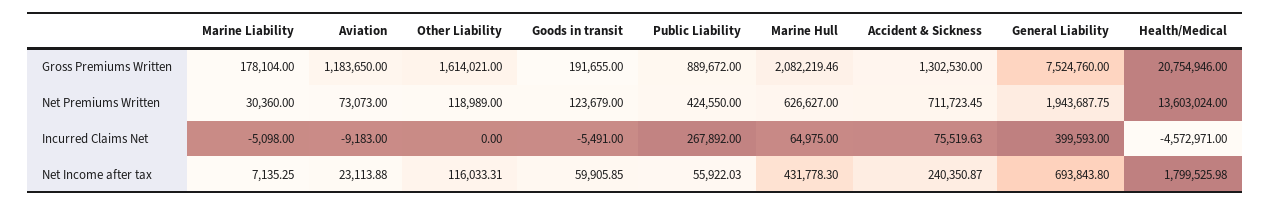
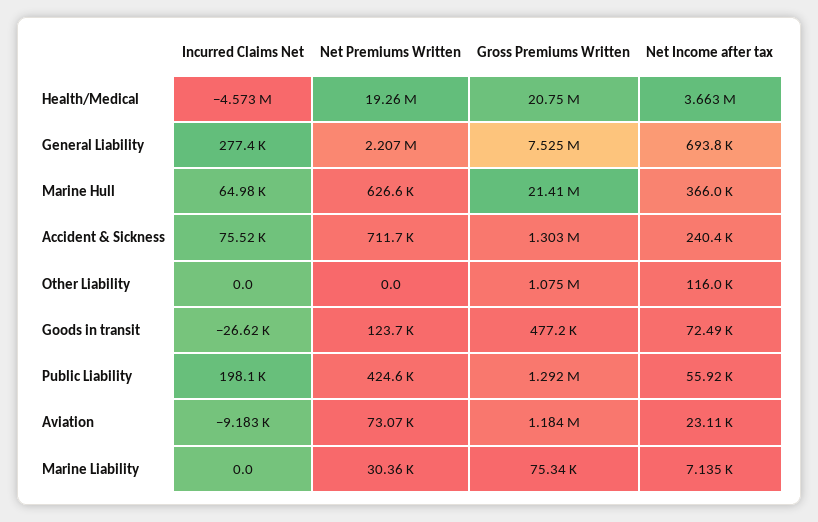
  {
    "Marine Liability": {
-     "Gross Premiums Written": 178104,
+     "Gross Premiums Written": 75340,
      "Net Premiums Written": 30360,
-     "Incurred Claims Net": -5098,
+     "Incurred Claims Net": 0,
      "Net Income after tax": 7135.25
    },
    "Aviation": {
      "Gross Premiums Written": 1183650,
      "Net Premiums Written": 73073,
      "Incurred Claims Net": -9183,
      "Net Income after tax": 23113.88
    },
    "Other Liability": {
-     "Gross Premiums Written": 1614021,
+     "Gross Premiums Written": 1075000,
-     "Net Premiums Written": 118989,
+     "Net Premiums Written": 0,
      "Incurred Claims Net": 0,
      "Net Income after tax": 116033.31
    },
    "Goods in transit": {
-     "Gross Premiums Written": 191655,
+     "Gross Premiums Written": 477200,
      "Net Premiums Written": 123679,
-     "Incurred Claims Net": -5491,
+     "Incurred Claims Net": -26620,
-     "Net Income after tax": 59905.85
+     "Net Income after tax": 72490
    },
    "Public Liability": {
-     "Gross Premiums Written": 889672,
+     "Gross Premiums Written": 1292000,
      "Net Premiums Written": 424550,
-     "Incurred Claims Net": 267892,
+     "Incurred Claims Net": 198100,
      "Net Income after tax": 55922.03
    },
    "Marine Hull": {
-     "Gross Premiums Written": 2082219.46,
+     "Gross Premiums Written": 21410000,
      "Net Premiums Written": 626627,
      "Incurred Claims Net": 64975,
-     "Net Income after tax": 431778.3
+     "Net Income after tax": 366000
    },
    "Accident & Sickness": {
      "Gross Premiums Written": 1302530,
      "Net Premiums Written": 711723.45,
      "Incurred Claims Net": 75519.63,
      "Net Income after tax": 240350.87
    },
    "General Liability": {
      "Gross Premiums Written": 7524760,
-     "Net Premiums Written": 1943687.75,
+     "Net Premiums Written": 2207000,
-     "Incurred Claims Net": 399593,
+     "Incurred Claims Net": 277400,
      "Net Income after tax": 693843.8
    },
    "Health/Medical": {
      "Gross Premiums Written": 20754946,
-     "Net Premiums Written": 13603024,
+     "Net Premiums Written": 19260000,
      "Incurred Claims Net": -4572971,
-     "Net Income after tax": 1799525.98
+     "Net Income after tax": 3663000
    }
  }

